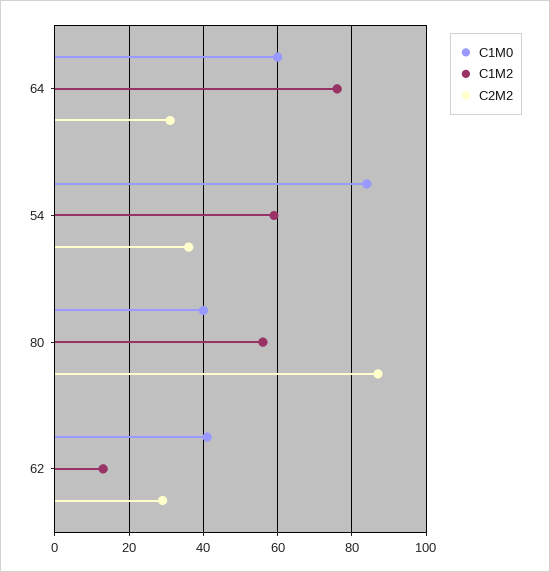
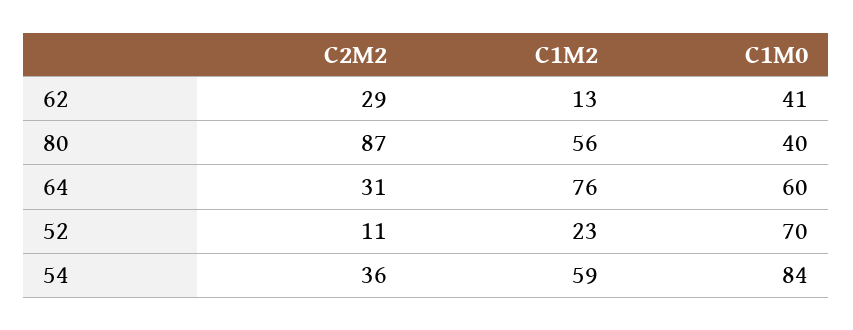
  {
    "C1M0": {
      "64": 60,
      "54": 84,
      "80": 40,
-     "62": 41
+     "62": 41,
+     "52": 70
    },
    "C1M2": {
      "64": 76,
      "54": 59,
      "80": 56,
-     "62": 13
+     "62": 13,
+     "52": 23
    },
    "C2M2": {
      "64": 31,
      "54": 36,
      "80": 87,
-     "62": 29
+     "62": 29,
+     "52": 11
    }
  }

